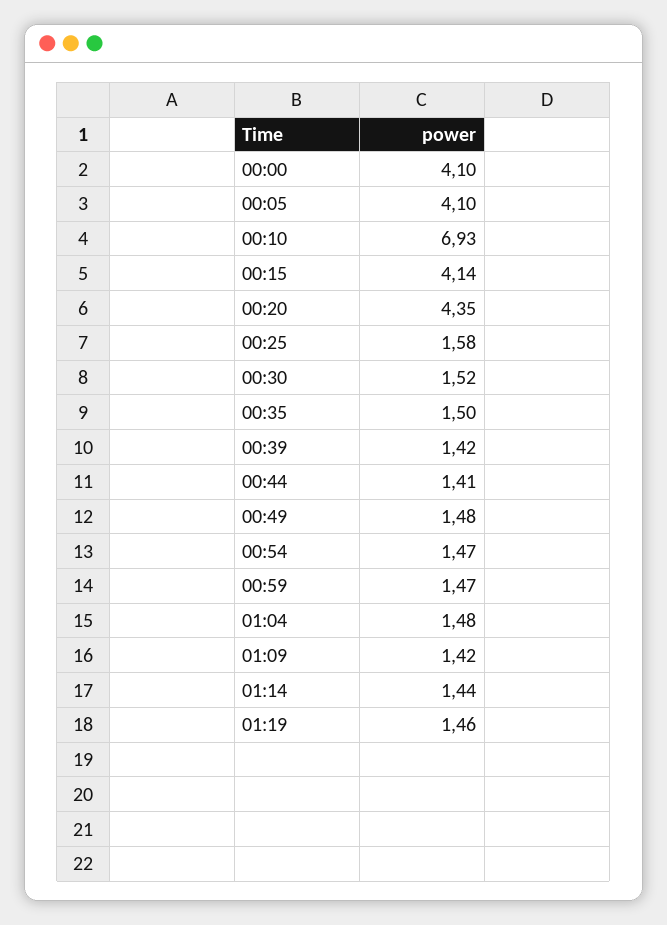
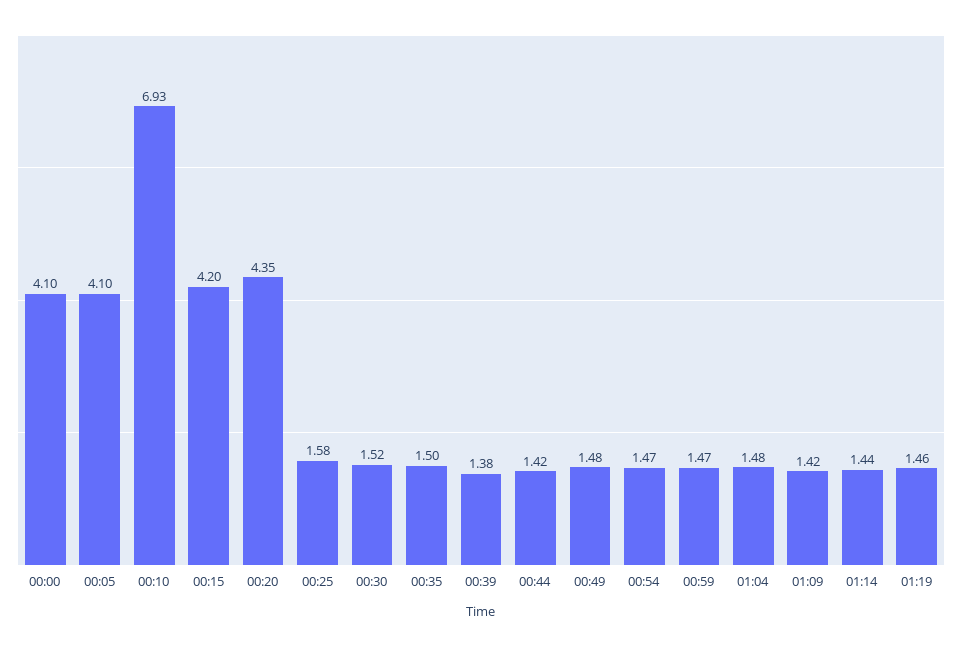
  {
    "00:00": 4.1,
    "00:05": 4.1,
    "00:10": 6.93,
-   "00:15": 4.14,
+   "00:15": 4.2,
    "00:20": 4.35,
    "00:25": 1.58,
    "00:30": 1.52,
    "00:35": 1.5,
-   "00:39": 1.42,
+   "00:39": 1.38,
-   "00:44": 1.41,
+   "00:44": 1.42,
    "00:49": 1.48,
    "00:54": 1.47,
    "00:59": 1.47,
    "01:04": 1.48,
    "01:09": 1.42,
    "01:14": 1.44,
    "01:19": 1.46
  }

